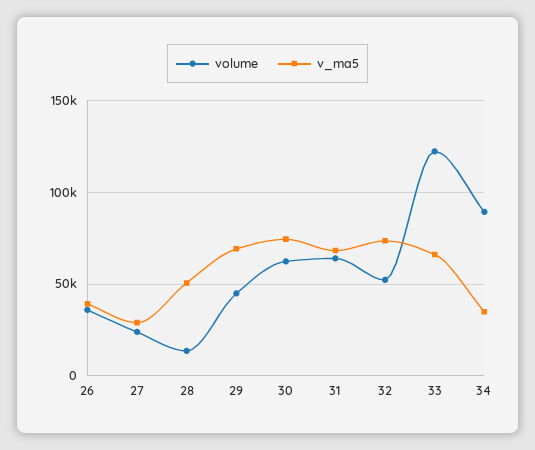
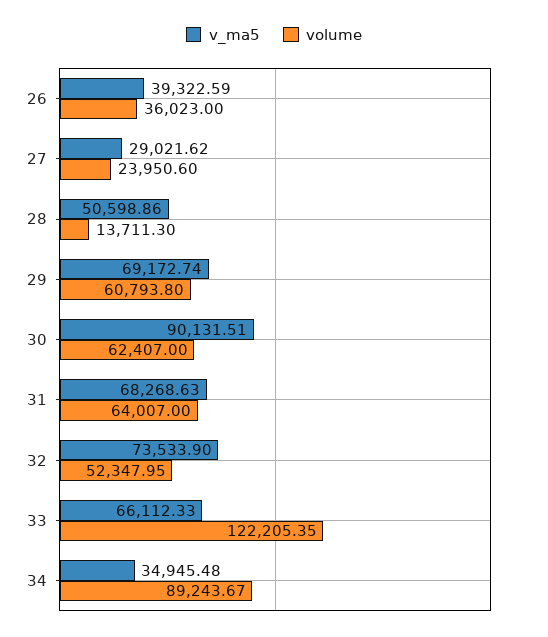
  {
    "volume": {
      "26": 36023,
      "27": 23950.6,
      "28": 13711.3,
-     "29": 45000,
+     "29": 60793.8,
      "30": 62407,
      "31": 64007,
      "32": 52347.95,
      "33": 122205.35,
      "34": 89243.67
    },
    "v_ma5": {
      "26": 39322.59,
      "27": 29021.62,
      "28": 50598.86,
      "29": 69172.74,
-     "30": 75000,
+     "30": 90131.51,
      "31": 68268.63,
      "32": 73533.9,
      "33": 66112.33,
      "34": 34945.48
    }
  }

